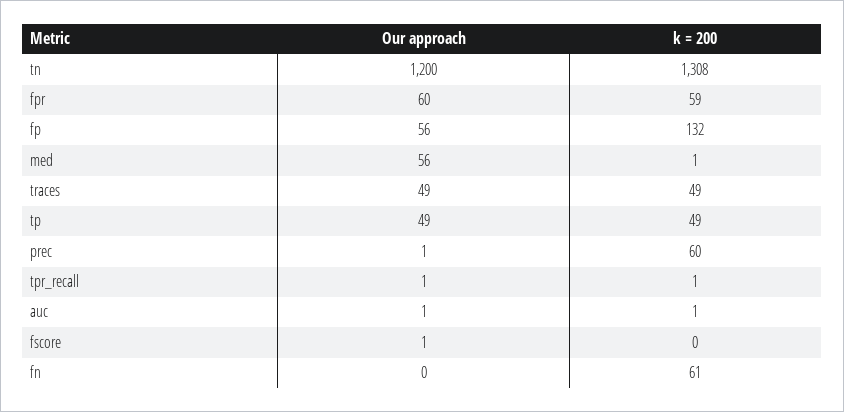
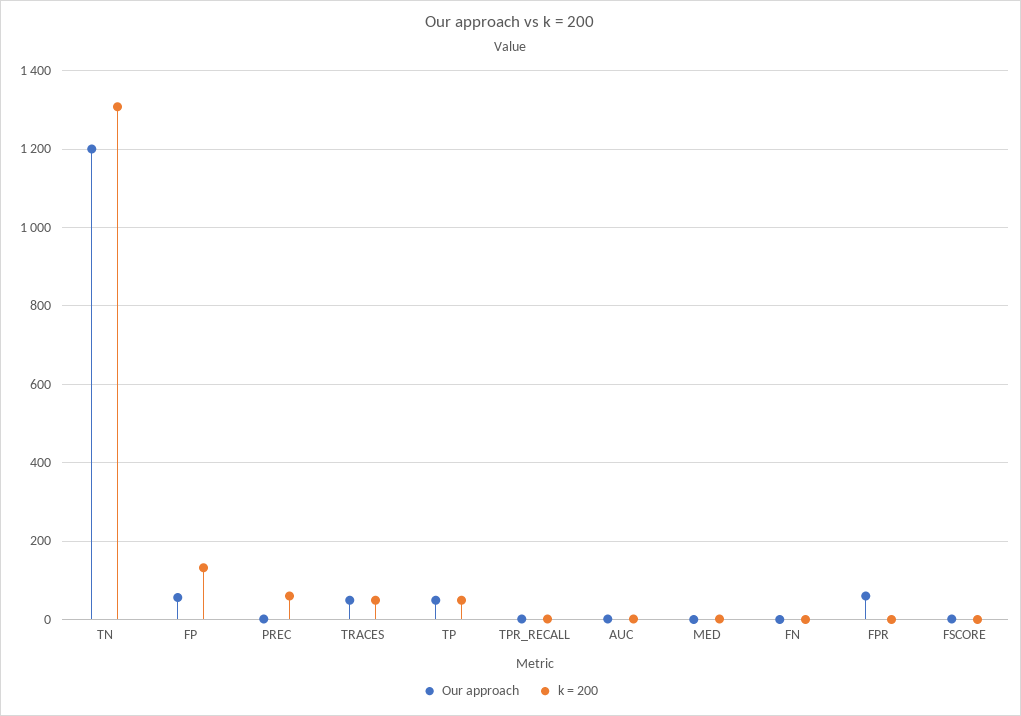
  {
    "Our approach": {
      "tn": 1200,
      "fpr": 60,
      "fp": 56,
-     "med": 56,
+     "med": 0,
      "traces": 49,
      "tp": 49,
      "prec": 1,
      "tpr_recall": 1,
      "auc": 1,
      "fscore": 1,
      "fn": 0
    },
    "k = 200": {
      "tn": 1308,
-     "fpr": 59,
+     "fpr": 0,
      "fp": 132,
      "med": 1,
      "traces": 49,
      "tp": 49,
      "prec": 60,
      "tpr_recall": 1,
      "auc": 1,
      "fscore": 0,
-     "fn": 61
+     "fn": 0
    }
  }

